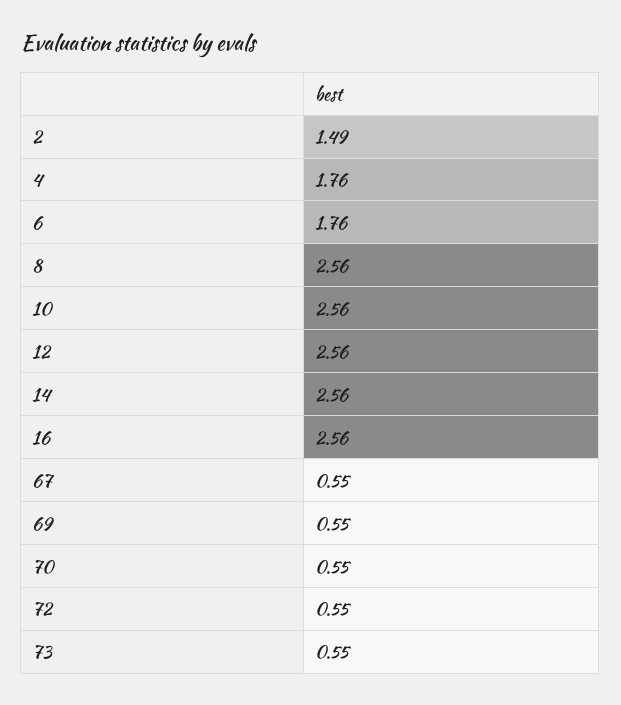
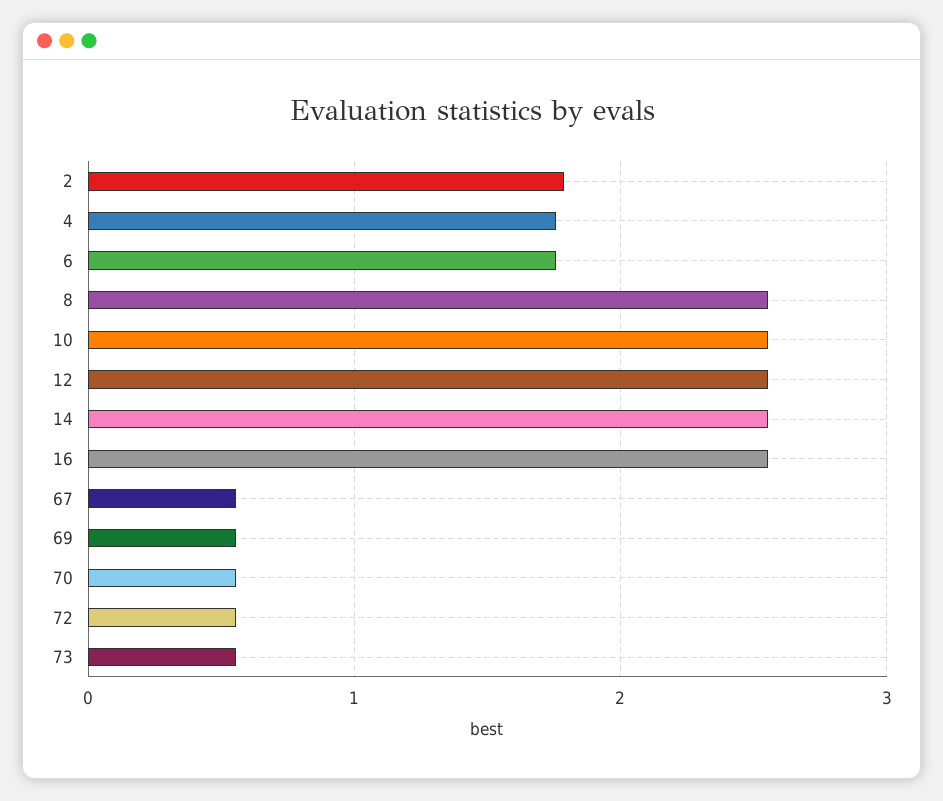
  {
-   "2": 1.49,
+   "2": 1.8,
    "4": 1.76,
    "6": 1.76,
    "8": 2.56,
    "10": 2.56,
    "12": 2.56,
    "14": 2.56,
    "16": 2.56,
    "67": 0.55,
    "69": 0.55,
    "70": 0.55,
    "72": 0.55,
    "73": 0.55
  }

